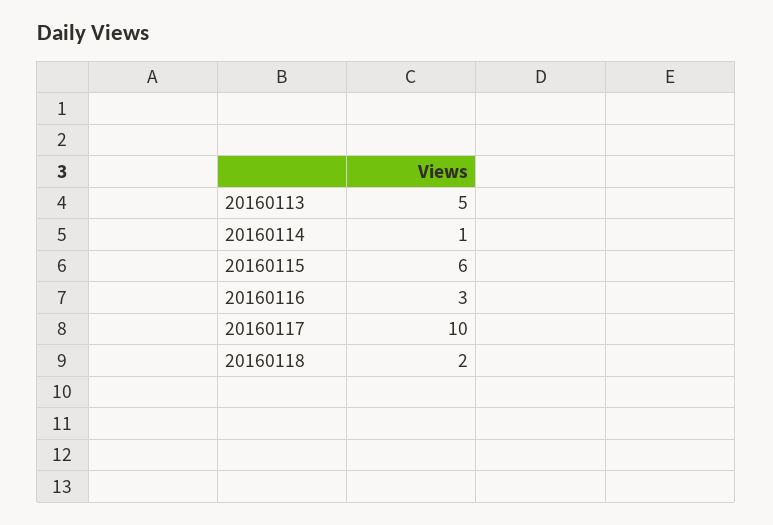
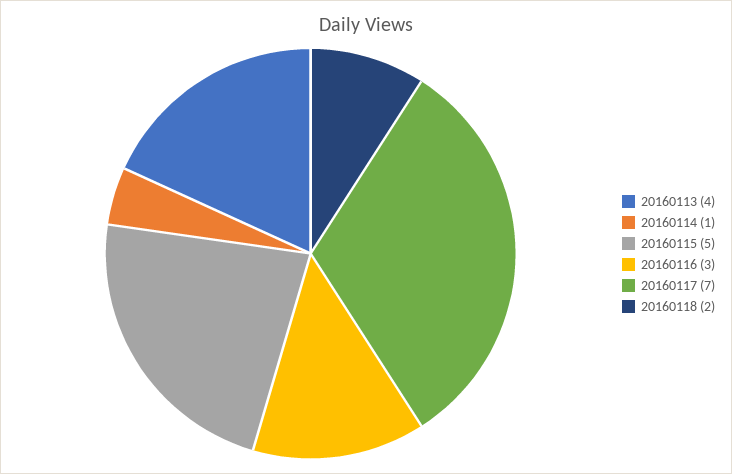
  {
-   "20160113": 5,
+   "20160113": 4,
    "20160114": 1,
-   "20160115": 6,
+   "20160115": 5,
    "20160116": 3,
-   "20160117": 10,
+   "20160117": 7,
    "20160118": 2
  }

